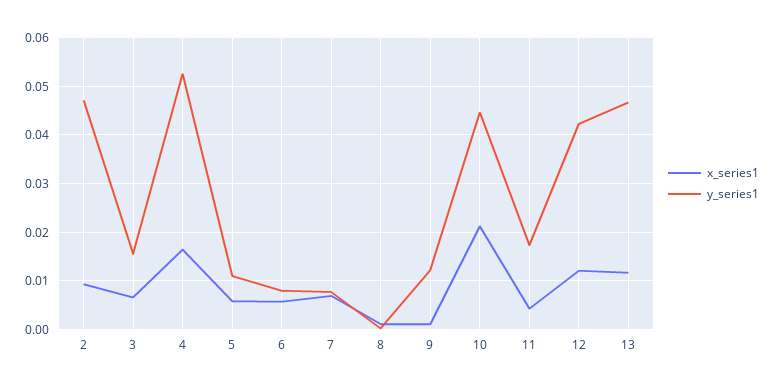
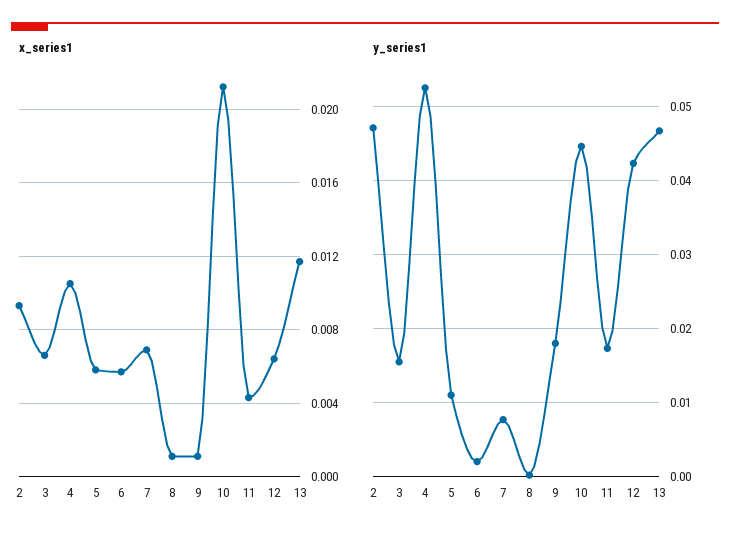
  {
    "x_series1": {
      "2": 0.0095,
      "3": 0.0065,
-     "4": 0.016,
+     "4": 0.0105,
      "5": 0.006,
      "6": 0.0055,
      "7": 0.007,
      "8": 0.001,
      "9": 0.001,
      "10": 0.021,
      "11": 0.0045,
-     "12": 0.012,
+     "12": 0.0065,
      "13": 0.0115
    },
    "y_series1": {
      "2": 0.047,
      "3": 0.016,
      "4": 0.053,
      "5": 0.011,
-     "6": 0.008,
+     "6": 0.002,
      "7": 0.008,
      "8": 0,
-     "9": 0.012,
+     "9": 0.018,
      "10": 0.045,
      "11": 0.017,
      "12": 0.042,
      "13": 0.047
    }
  }

